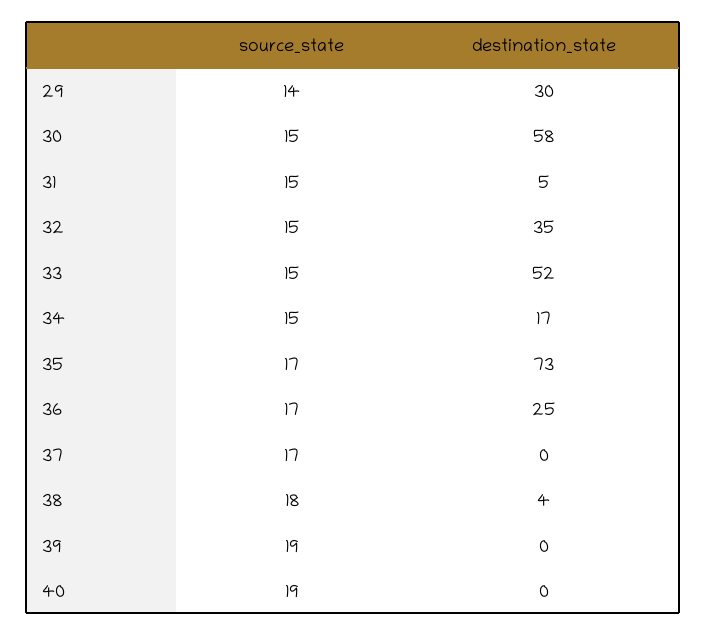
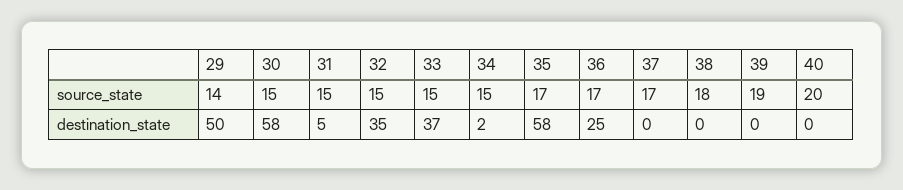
  {
    "source_state": {
      "29": 14,
      "30": 15,
      "31": 15,
      "32": 15,
      "33": 15,
      "34": 15,
      "35": 17,
      "36": 17,
      "37": 17,
      "38": 18,
      "39": 19,
-     "40": 19
+     "40": 20
    },
    "destination_state": {
-     "29": 30,
+     "29": 50,
      "30": 58,
      "31": 5,
      "32": 35,
-     "33": 52,
+     "33": 37,
-     "34": 17,
+     "34": 2,
-     "35": 73,
+     "35": 58,
      "36": 25,
      "37": 0,
-     "38": 4,
+     "38": 0,
      "39": 0,
      "40": 0
    }
  }

